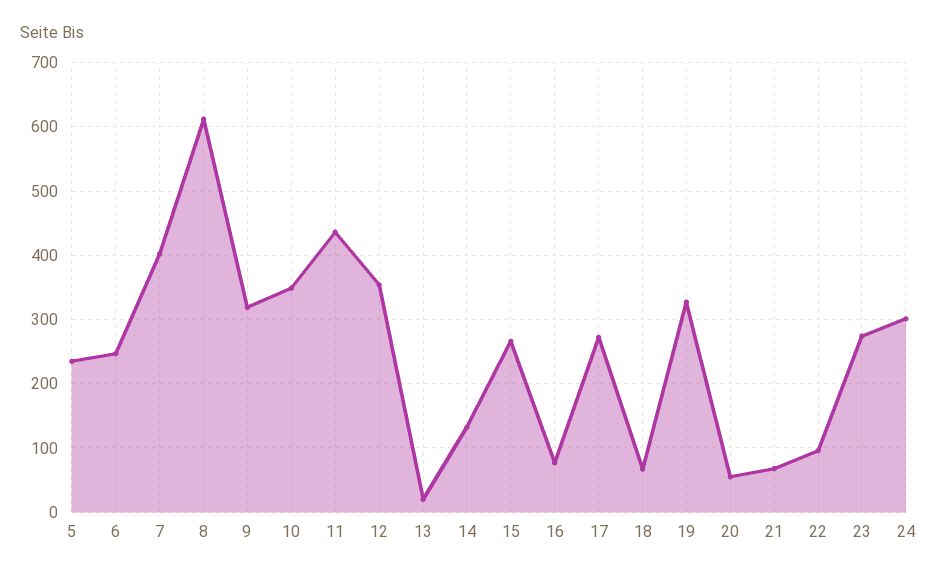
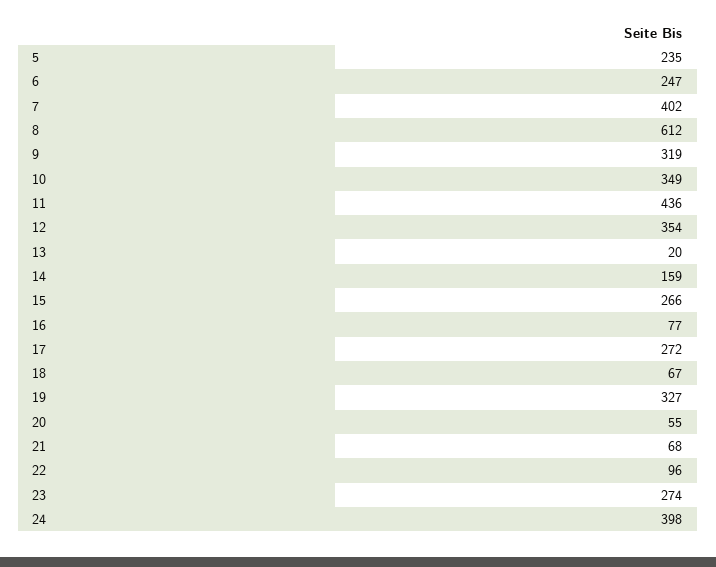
  {
    "5": 235,
    "6": 247,
    "7": 402,
    "8": 612,
    "9": 319,
    "10": 349,
    "11": 436,
    "12": 354,
    "13": 20,
-   "14": 130,
+   "14": 159,
    "15": 266,
    "16": 77,
    "17": 272,
    "18": 67,
    "19": 327,
    "20": 55,
    "21": 68,
    "22": 96,
    "23": 274,
-   "24": 300
+   "24": 398
  }

